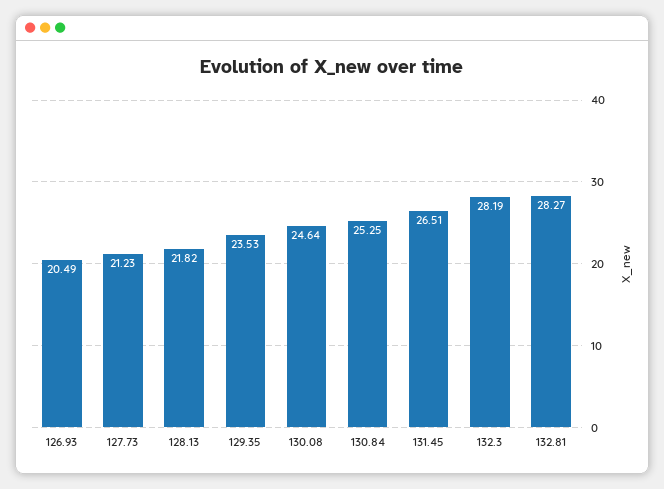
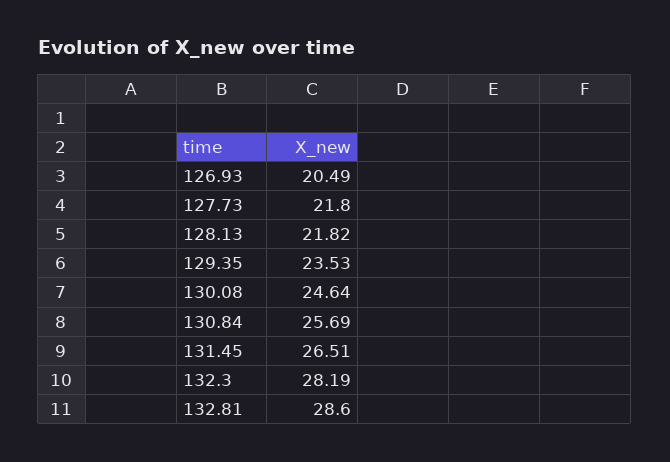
  {
    "126.93": 20.49,
-   "127.73": 21.23,
+   "127.73": 21.8,
    "128.13": 21.82,
    "129.35": 23.53,
    "130.08": 24.64,
-   "130.84": 25.25,
+   "130.84": 25.69,
    "131.45": 26.51,
    "132.3": 28.19,
-   "132.81": 28.27
+   "132.81": 28.6
  }

